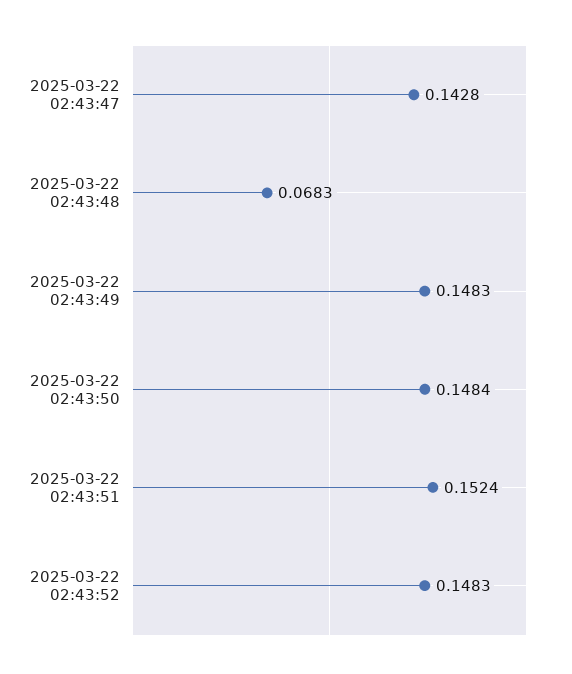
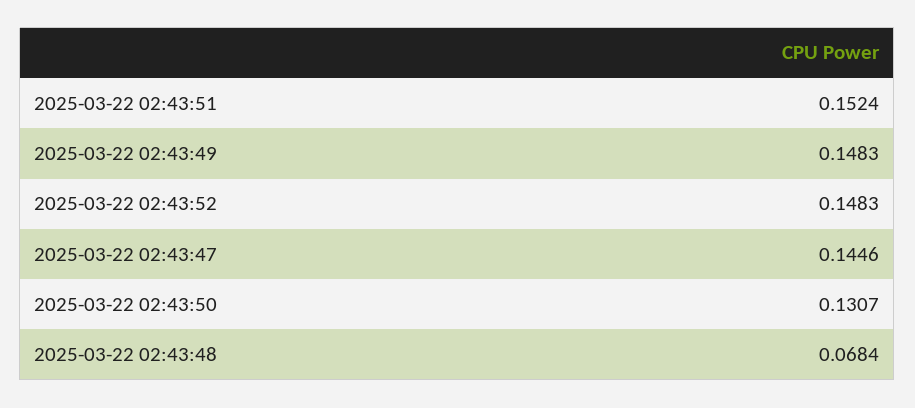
  {
-   "2025-03-22 02:43:47": 0.1428,
+   "2025-03-22 02:43:47": 0.1446,
-   "2025-03-22 02:43:48": 0.0683,
+   "2025-03-22 02:43:48": 0.0684,
    "2025-03-22 02:43:49": 0.1483,
-   "2025-03-22 02:43:50": 0.1484,
+   "2025-03-22 02:43:50": 0.1307,
    "2025-03-22 02:43:51": 0.1524,
    "2025-03-22 02:43:52": 0.1483
  }

